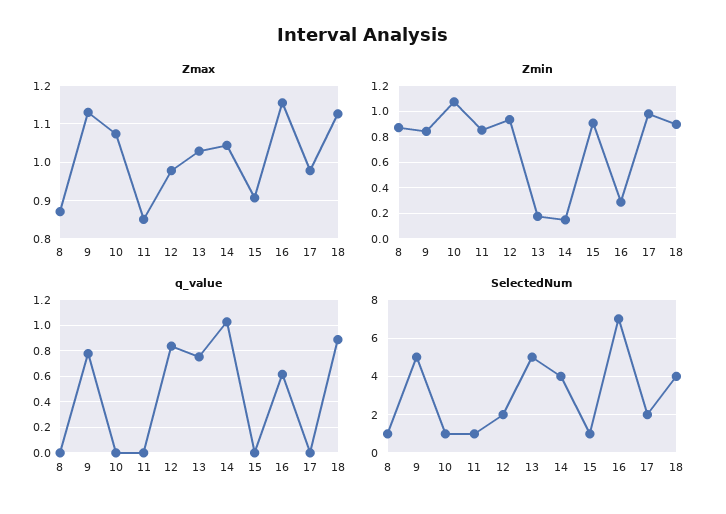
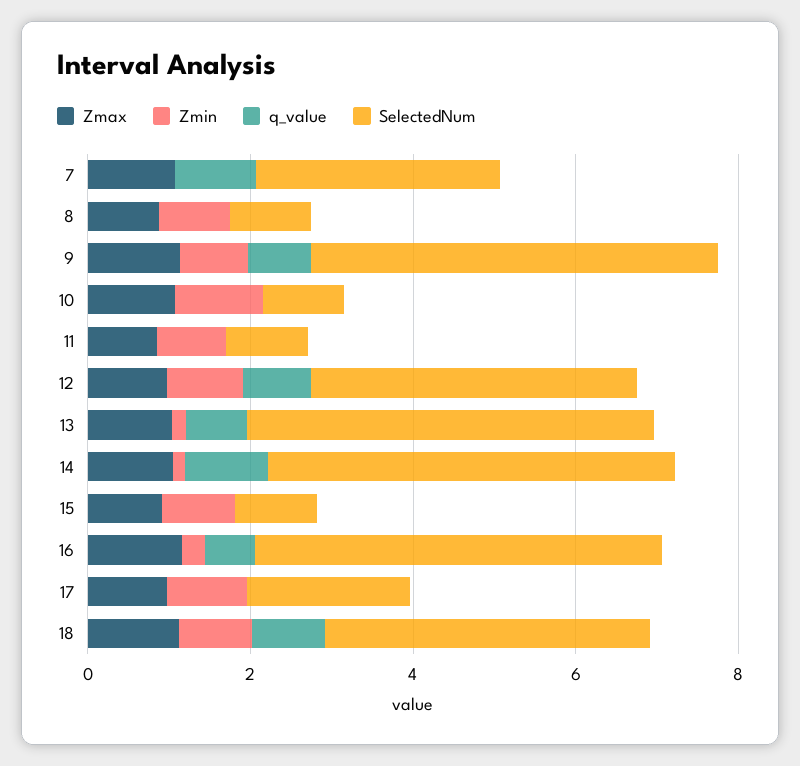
  {
    "Zmax": {
      "8": 0.88,
      "9": 1.14,
      "10": 1.08,
      "11": 0.86,
      "12": 0.98,
      "13": 1.02,
      "14": 1.04,
      "15": 0.9,
      "16": 1.16,
      "17": 0.98,
-     "18": 1.12
+     "18": 1.12,
+     "7": 1
    },
    "Zmin": {
      "8": 0.85,
      "9": 0.85,
      "10": 1.05,
      "11": 0.85,
      "12": 0.95,
      "13": 0.2,
      "14": 0.15,
      "15": 0.9,
      "16": 0.3,
      "17": 1,
-     "18": 0.9
+     "18": 0.9,
+     "7": 0
    },
    "q_value": {
      "8": 0,
      "9": 0.8,
      "10": 0,
      "11": 0,
      "12": 0.85,
      "13": 0.75,
      "14": 1.05,
      "15": 0,
      "16": 0.6,
      "17": 0,
-     "18": 0.9
+     "18": 0.9,
+     "7": 1
    },
    "SelectedNum": {
      "8": 1,
      "9": 5,
      "10": 1,
      "11": 1,
-     "12": 2,
+     "12": 4,
      "13": 5,
-     "14": 4,
+     "14": 5,
      "15": 1,
-     "16": 7,
+     "16": 5,
      "17": 2,
-     "18": 4
+     "18": 4,
+     "7": 3
    }
  }

